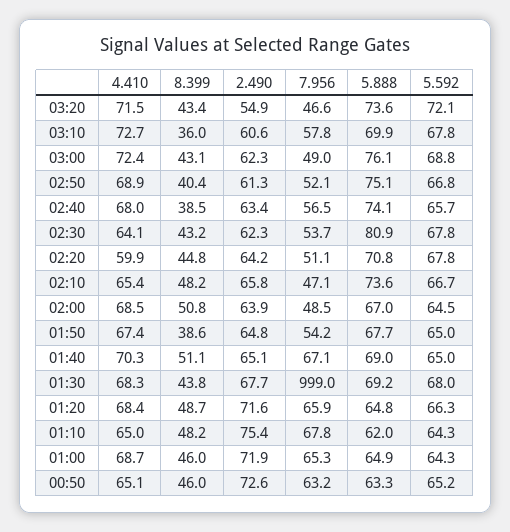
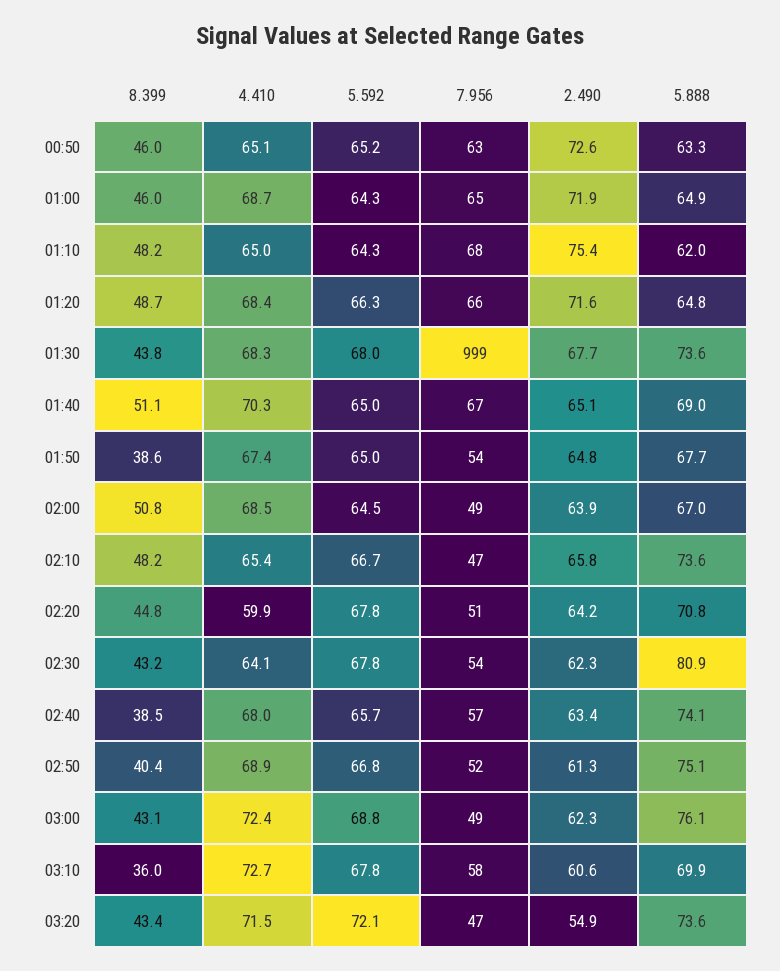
  {
    "4.410": {
      "03:20": 71.5,
      "03:10": 72.7,
      "03:00": 72.4,
      "02:50": 68.9,
      "02:40": 68,
      "02:30": 64.1,
      "02:20": 59.9,
      "02:10": 65.4,
      "02:00": 68.5,
      "01:50": 67.4,
      "01:40": 70.3,
      "01:30": 68.3,
      "01:20": 68.4,
      "01:10": 65,
      "01:00": 68.7,
      "00:50": 65.1
    },
    "8.399": {
      "03:20": 43.4,
      "03:10": 36,
      "03:00": 43.1,
      "02:50": 40.4,
      "02:40": 38.5,
      "02:30": 43.2,
      "02:20": 44.8,
      "02:10": 48.2,
      "02:00": 50.8,
      "01:50": 38.6,
      "01:40": 51.1,
      "01:30": 43.8,
      "01:20": 48.7,
      "01:10": 48.2,
      "01:00": 46,
      "00:50": 46
    },
    "2.490": {
      "03:20": 54.9,
      "03:10": 60.6,
      "03:00": 62.3,
      "02:50": 61.3,
      "02:40": 63.4,
      "02:30": 62.3,
      "02:20": 64.2,
      "02:10": 65.8,
      "02:00": 63.9,
      "01:50": 64.8,
      "01:40": 65.1,
      "01:30": 67.7,
      "01:20": 71.6,
      "01:10": 75.4,
      "01:00": 71.9,
      "00:50": 72.6
    },
    "7.956": {
      "03:20": 46.6,
      "03:10": 57.8,
      "03:00": 49,
      "02:50": 52.1,
      "02:40": 56.5,
      "02:30": 53.7,
      "02:20": 51.1,
      "02:10": 47.1,
      "02:00": 48.5,
      "01:50": 54.2,
      "01:40": 67.1,
      "01:30": 999,
      "01:20": 65.9,
      "01:10": 67.8,
      "01:00": 65.3,
      "00:50": 63.2
    },
    "5.888": {
      "03:20": 73.6,
      "03:10": 69.9,
      "03:00": 76.1,
      "02:50": 75.1,
      "02:40": 74.1,
      "02:30": 80.9,
      "02:20": 70.8,
      "02:10": 73.6,
      "02:00": 67,
      "01:50": 67.7,
      "01:40": 69,
-     "01:30": 69.2,
+     "01:30": 73.6,
      "01:20": 64.8,
      "01:10": 62,
      "01:00": 64.9,
      "00:50": 63.3
    },
    "5.592": {
      "03:20": 72.1,
      "03:10": 67.8,
      "03:00": 68.8,
      "02:50": 66.8,
      "02:40": 65.7,
      "02:30": 67.8,
      "02:20": 67.8,
      "02:10": 66.7,
      "02:00": 64.5,
      "01:50": 65,
      "01:40": 65,
      "01:30": 68,
      "01:20": 66.3,
      "01:10": 64.3,
      "01:00": 64.3,
      "00:50": 65.2
    }
  }

